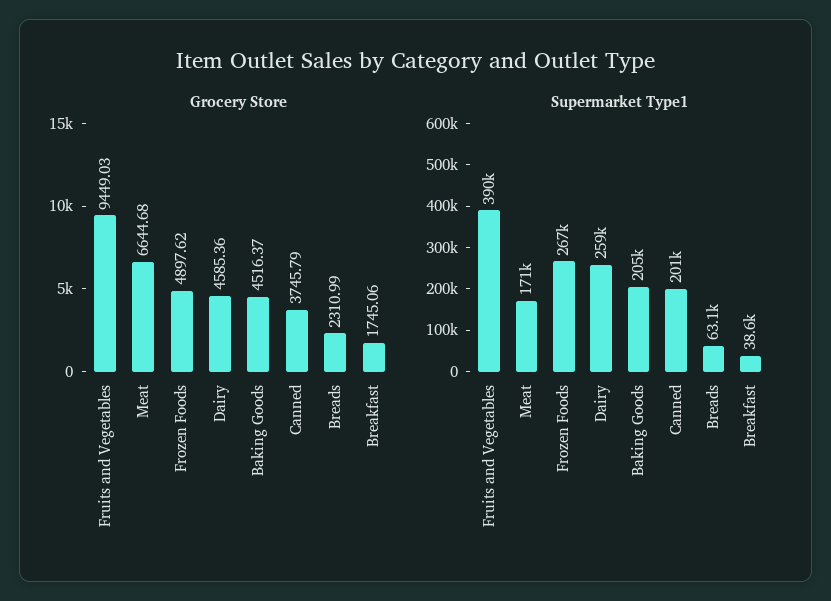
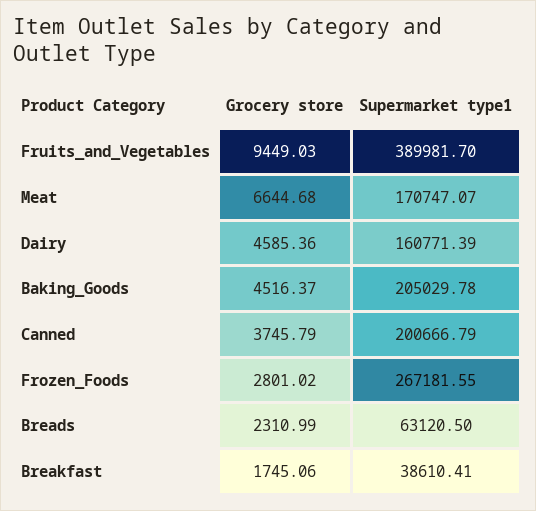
  {
    "Grocery Store": {
      "Fruits and Vegetables": 9449.03,
      "Meat": 6644.68,
-     "Frozen Foods": 4897.62,
+     "Frozen Foods": 2801.02,
      "Dairy": 4585.36,
      "Baking Goods": 4516.37,
      "Canned": 3745.79,
      "Breads": 2310.99,
      "Breakfast": 1745.06
    },
    "Supermarket Type1": {
      "Fruits and Vegetables": 389981.7,
      "Meat": 170747.07,
      "Frozen Foods": 267181.55,
-     "Dairy": 259000,
+     "Dairy": 160771.39,
      "Baking Goods": 205029.78,
      "Canned": 200666.79,
      "Breads": 63120.5,
      "Breakfast": 38610.41
    }
  }

